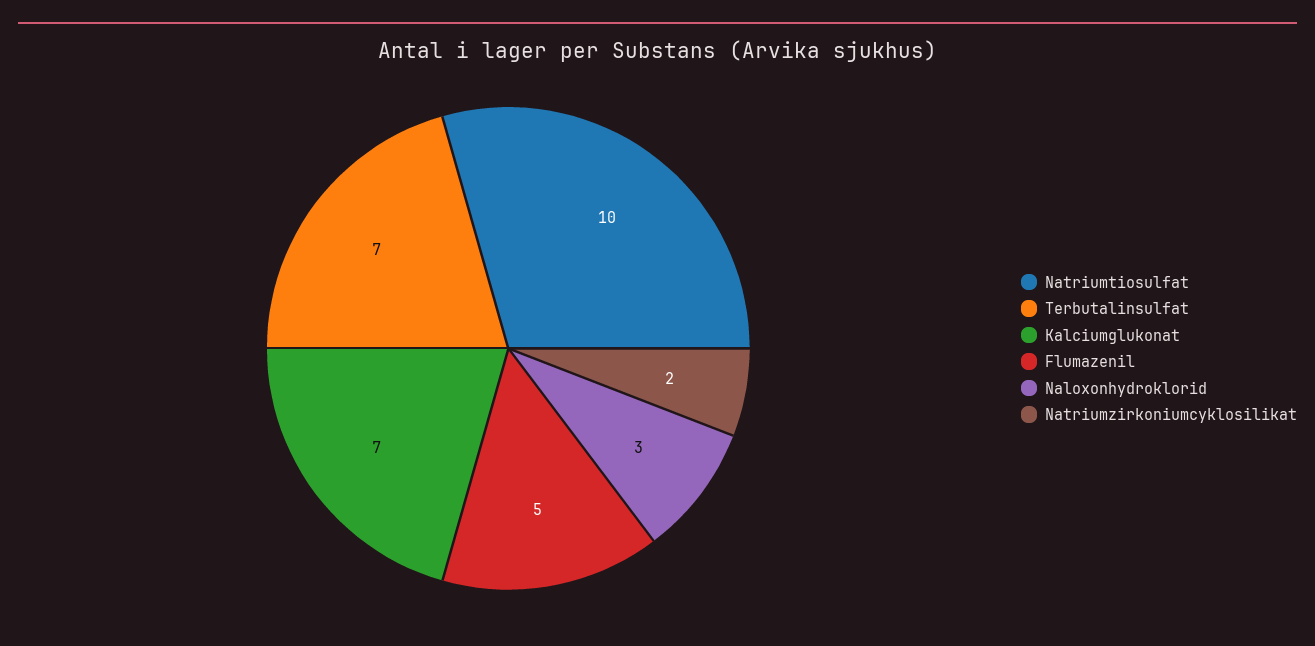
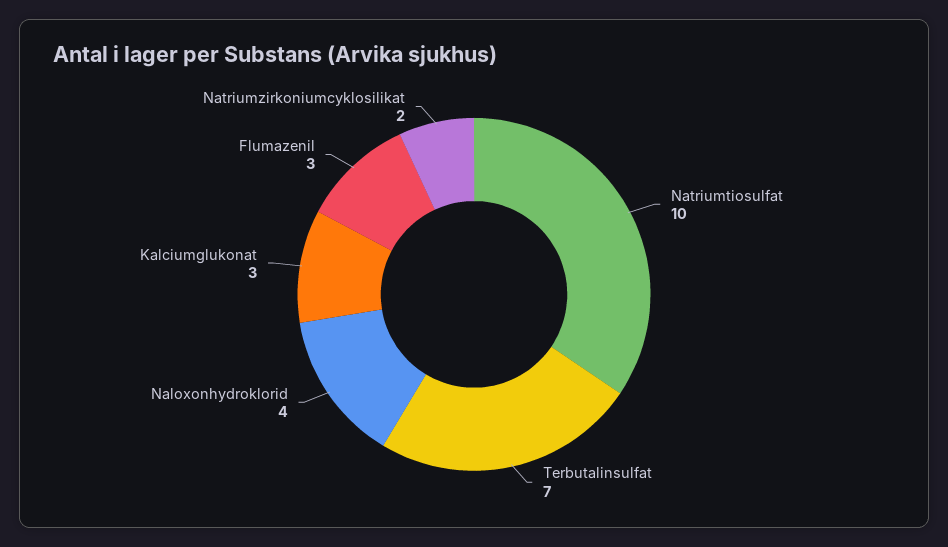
  {
    "Natriumtiosulfat": 10,
    "Terbutalinsulfat": 7,
-   "Kalciumglukonat": 7,
+   "Kalciumglukonat": 3,
-   "Flumazenil": 5,
+   "Flumazenil": 3,
-   "Naloxonhydroklorid": 3,
+   "Naloxonhydroklorid": 4,
    "Natriumzirkoniumcyklosilikat": 2
  }

